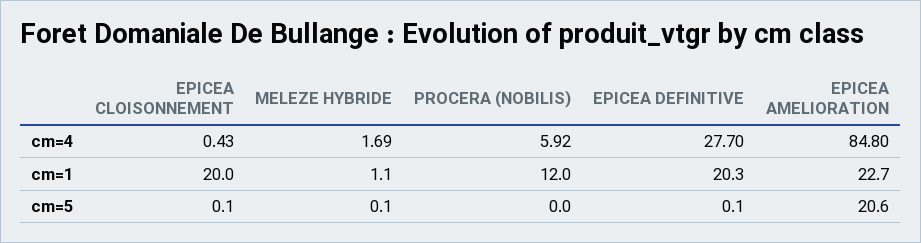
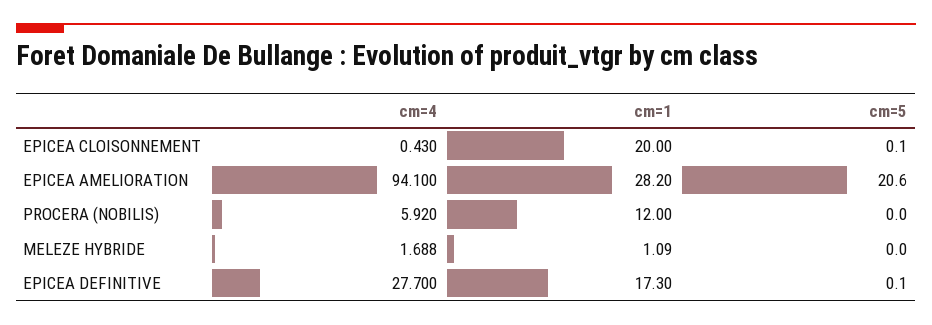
  {
    "EPICEA CLOISONNEMENT": {
      "cm=4": 0.43,
      "cm=1": 20,
      "cm=5": 0.1
    },
    "MELEZE HYBRIDE": {
      "cm=4": 1.688,
      "cm=1": 1.09,
-     "cm=5": 0.1
+     "cm=5": 0
    },
    "PROCERA (NOBILIS)": {
      "cm=4": 5.92,
      "cm=1": 12,
      "cm=5": 0
    },
    "EPICEA DEFINITIVE": {
      "cm=4": 27.7,
-     "cm=1": 20.3,
+     "cm=1": 17.3,
      "cm=5": 0.1
    },
    "EPICEA AMELIORATION": {
-     "cm=4": 84.8,
+     "cm=4": 94.1,
-     "cm=1": 22.7,
+     "cm=1": 28.2,
      "cm=5": 20.6
    }
  }

